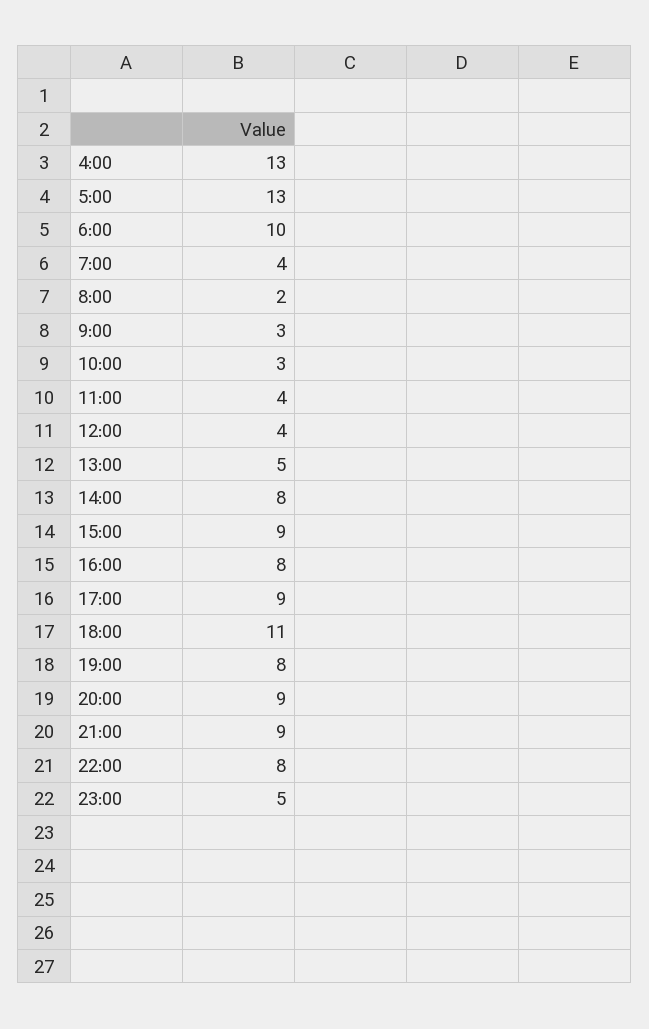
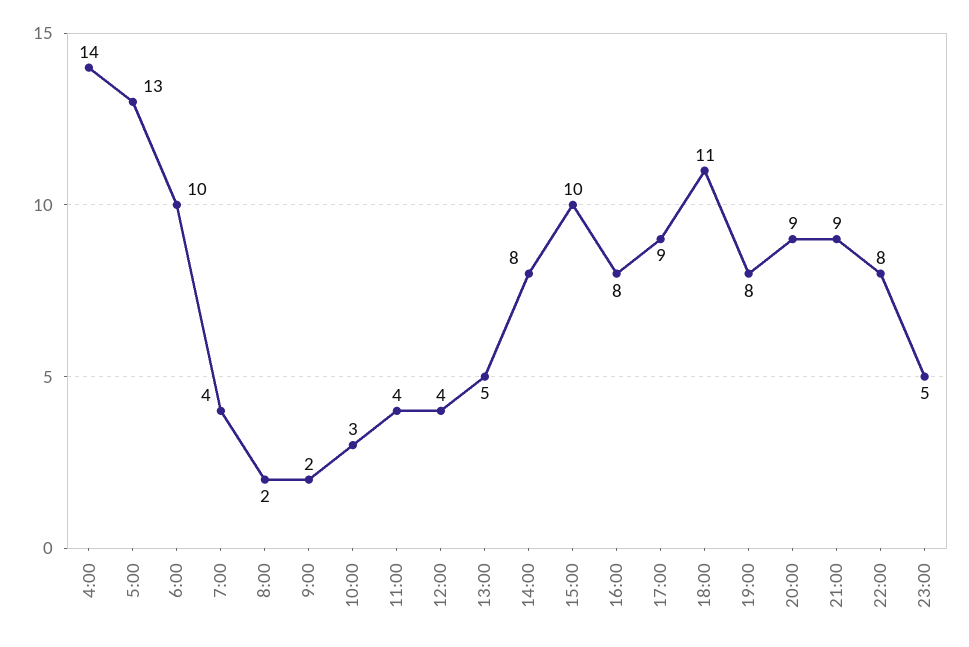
  {
-   "4:00": 13,
+   "4:00": 14,
    "5:00": 13,
    "6:00": 10,
    "7:00": 4,
    "8:00": 2,
-   "9:00": 3,
+   "9:00": 2,
    "10:00": 3,
    "11:00": 4,
    "12:00": 4,
    "13:00": 5,
    "14:00": 8,
-   "15:00": 9,
+   "15:00": 10,
    "16:00": 8,
    "17:00": 9,
    "18:00": 11,
    "19:00": 8,
    "20:00": 9,
    "21:00": 9,
    "22:00": 8,
    "23:00": 5
  }

